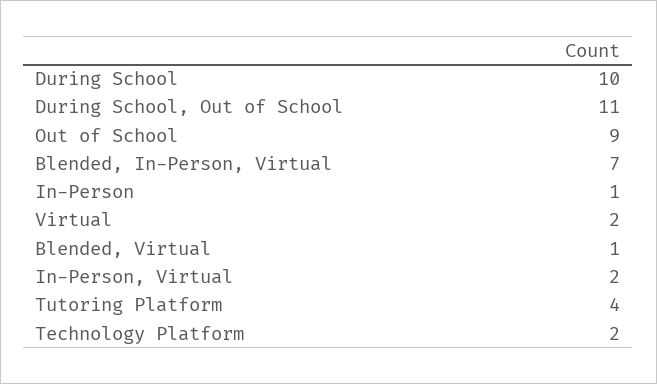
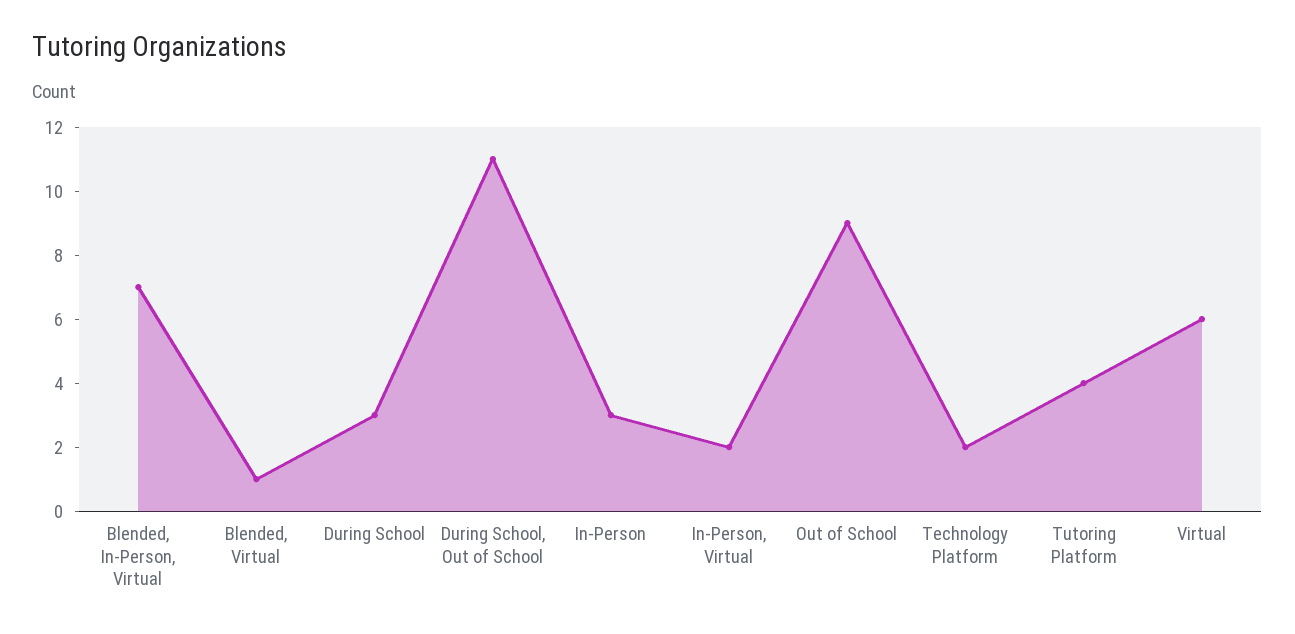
  {
-   "During School": 10,
+   "During School": 3,
    "During School, Out of School": 11,
    "Out of School": 9,
    "Blended, In-Person, Virtual": 7,
-   "In-Person": 1,
+   "In-Person": 3,
-   "Virtual": 2,
+   "Virtual": 6,
    "Blended, Virtual": 1,
    "In-Person, Virtual": 2,
    "Tutoring Platform": 4,
    "Technology Platform": 2
  }

